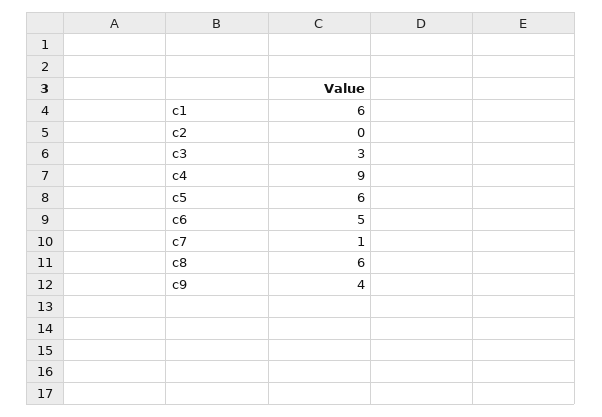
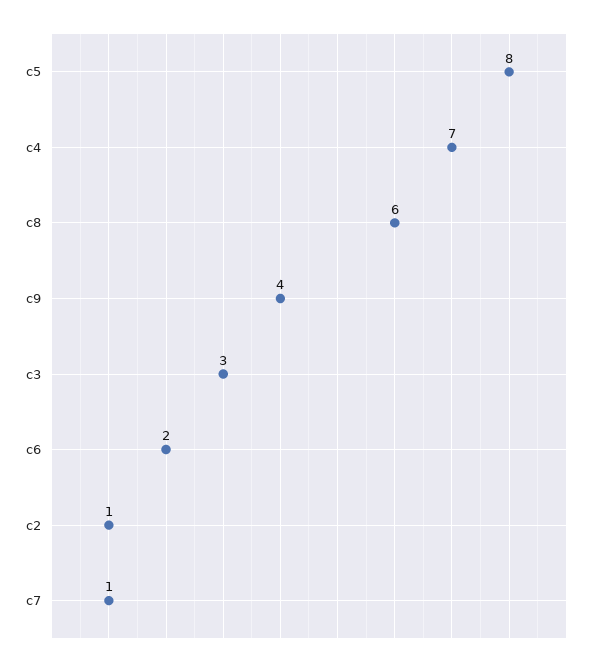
  {
-   "c1": 6,
-   "c2": 0,
+   "c2": 1,
    "c3": 3,
-   "c4": 9,
+   "c4": 7,
-   "c5": 6,
+   "c5": 8,
-   "c6": 5,
+   "c6": 2,
    "c7": 1,
    "c8": 6,
    "c9": 4
  }

